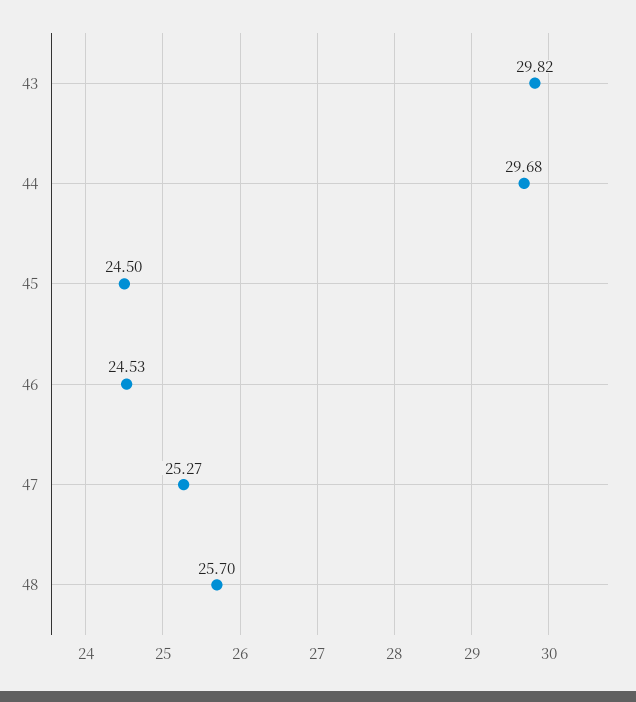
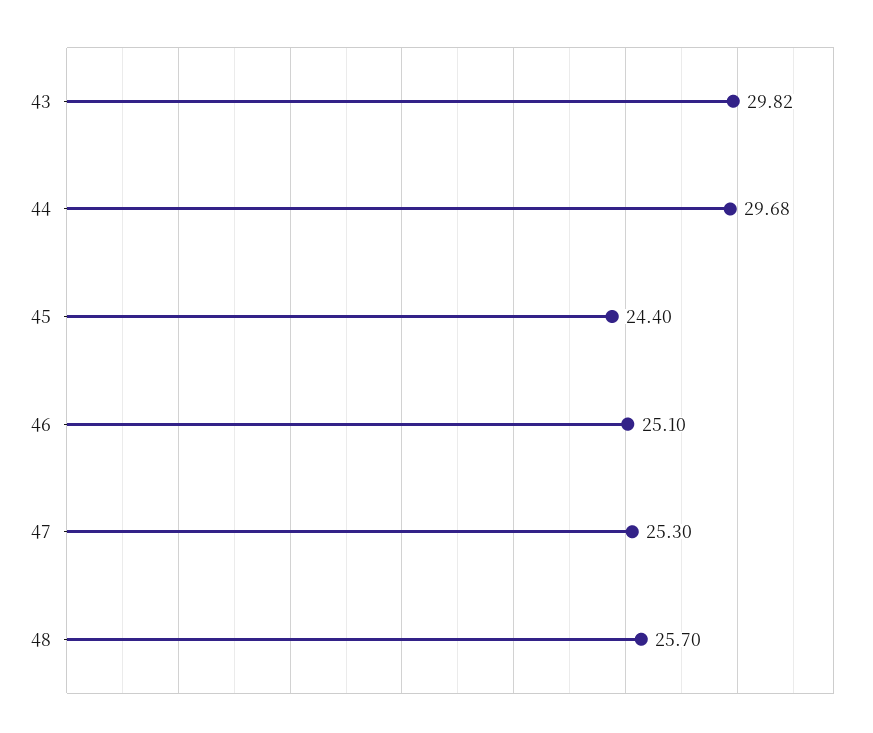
  {
    "43": 29.82,
    "44": 29.68,
-   "45": 24.5,
+   "45": 24.4,
-   "46": 24.53,
+   "46": 25.1,
-   "47": 25.27,
+   "47": 25.3,
    "48": 25.7
  }

